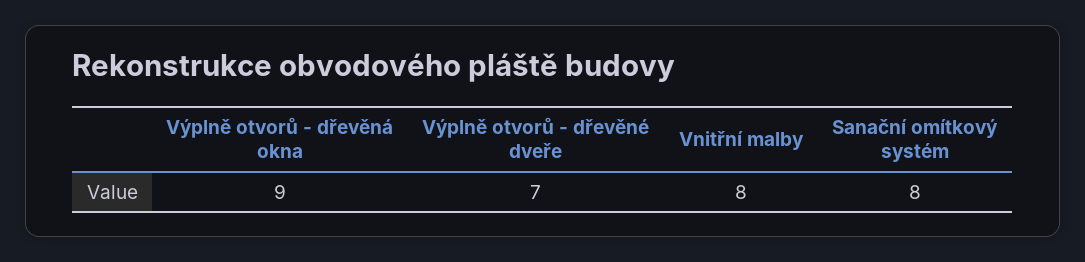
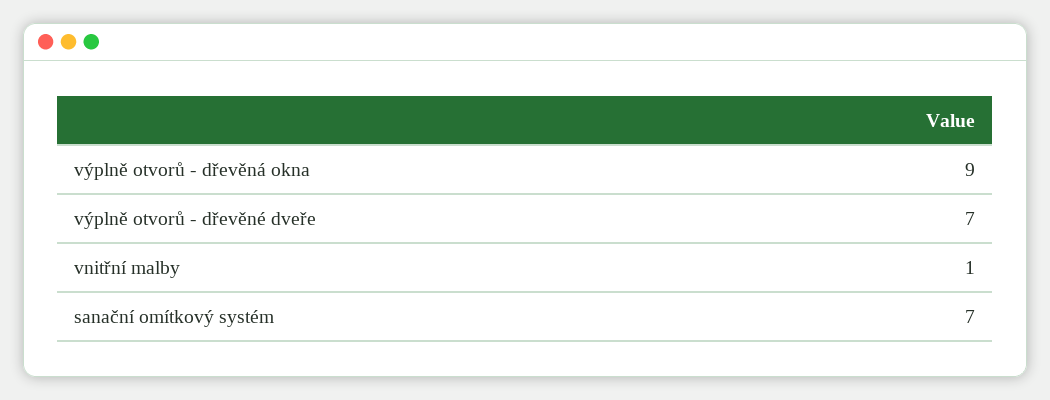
  {
    "Výplně otvorů - dřevěná okna": 9,
    "Výplně otvorů - dřevěné dveře": 7,
-   "Vnitřní malby": 8,
+   "Vnitřní malby": 1,
-   "Sanační omítkový systém": 8
+   "Sanační omítkový systém": 7
  }

